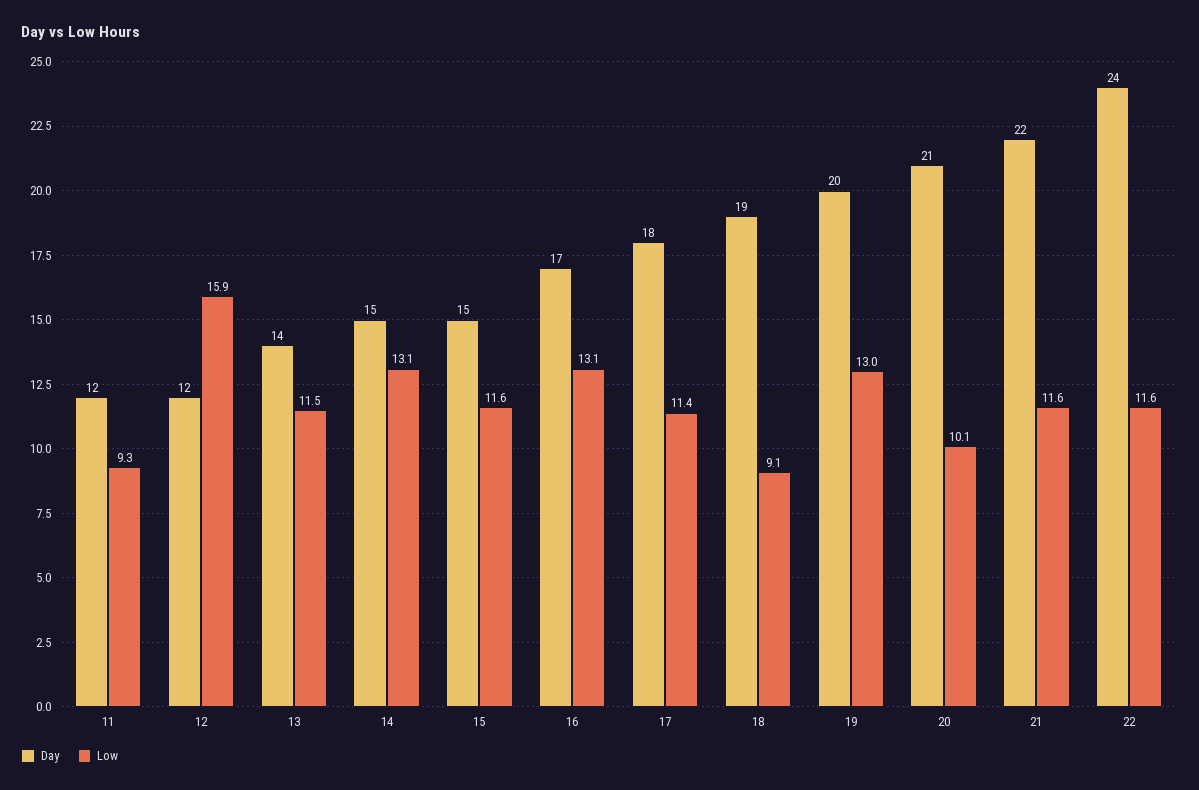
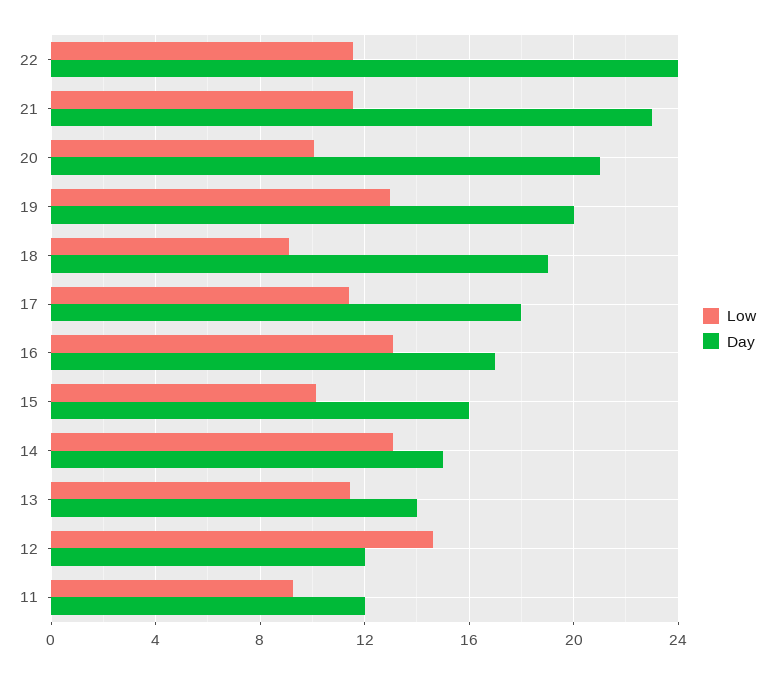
  {
    "Day": {
      "11": 12,
      "12": 12,
      "13": 14,
      "14": 15,
-     "15": 15,
+     "15": 16,
      "16": 17,
      "17": 18,
      "18": 19,
      "19": 20,
      "20": 21,
-     "21": 22,
+     "21": 23,
      "22": 24
    },
    "Low": {
      "11": 9.3,
-     "12": 15.9,
+     "12": 14.5,
      "13": 11.5,
      "14": 13.1,
-     "15": 11.6,
+     "15": 10,
      "16": 13.1,
      "17": 11.4,
      "18": 9.1,
      "19": 13,
      "20": 10.1,
      "21": 11.6,
      "22": 11.6
    }
  }

